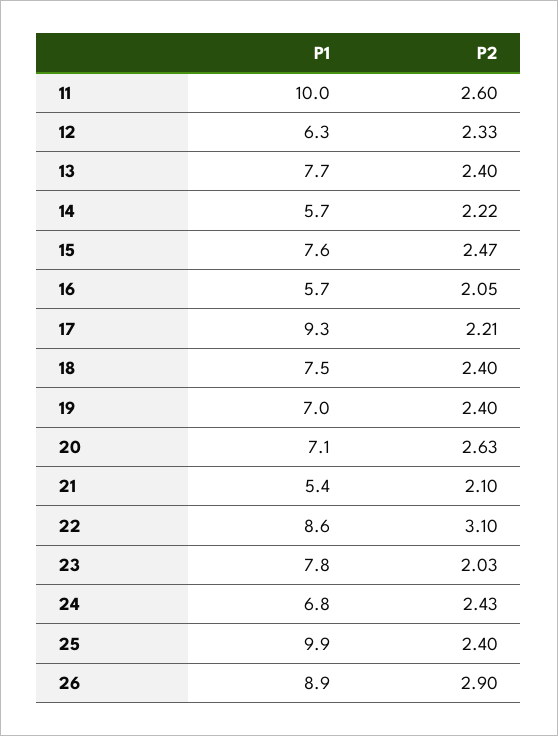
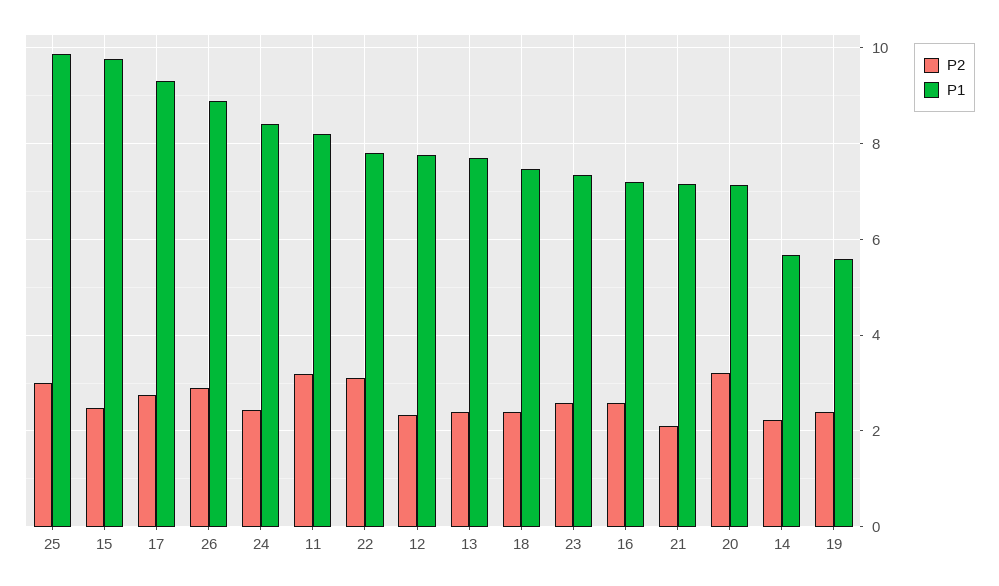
  {
    "P1": {
-     "11": 10,
+     "11": 8.2,
-     "12": 6.3,
+     "12": 7.8,
      "13": 7.7,
      "14": 5.7,
-     "15": 7.6,
+     "15": 9.8,
-     "16": 5.7,
+     "16": 7.2,
      "17": 9.3,
      "18": 7.5,
-     "19": 7,
+     "19": 5.6,
      "20": 7.1,
-     "21": 5.4,
+     "21": 7.2,
-     "22": 8.6,
+     "22": 7.8,
-     "23": 7.8,
+     "23": 7.4,
-     "24": 6.8,
+     "24": 8.4,
      "25": 9.9,
      "26": 8.9
    },
    "P2": {
-     "11": 2.6,
+     "11": 3.2,
      "12": 2.33,
      "13": 2.4,
      "14": 2.22,
      "15": 2.47,
-     "16": 2.05,
+     "16": 2.6,
-     "17": 2.21,
+     "17": 2.8,
      "18": 2.4,
      "19": 2.4,
-     "20": 2.63,
+     "20": 3.2,
      "21": 2.1,
      "22": 3.1,
-     "23": 2.03,
+     "23": 2.6,
      "24": 2.43,
-     "25": 2.4,
+     "25": 3,
      "26": 2.9
    }
  }

